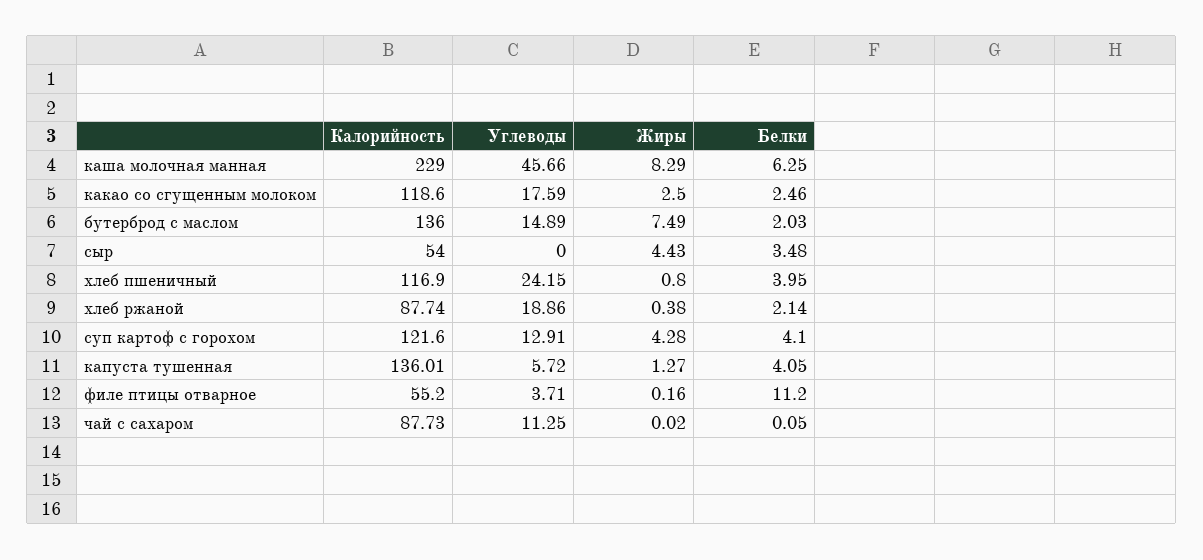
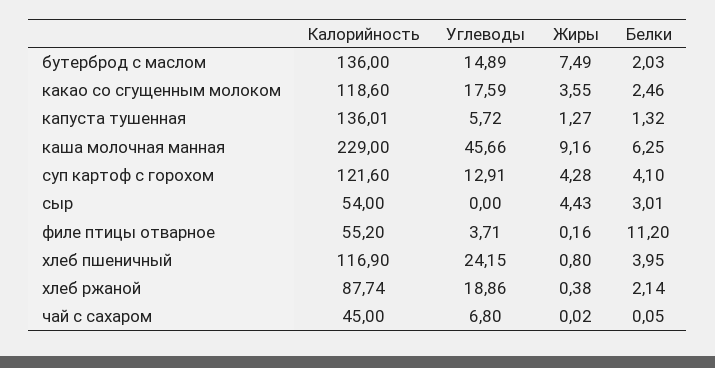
  {
    "Калорийность": {
      "каша молочная манная": 229,
      "какао со сгущенным молоком": 118.6,
      "бутерброд с маслом": 136,
      "сыр": 54,
      "хлеб пшеничный": 116.9,
      "хлеб ржаной": 87.74,
      "суп картоф с горохом": 121.6,
      "капуста тушенная": 136.01,
      "филе птицы отварное": 55.2,
-     "чай с сахаром": 87.73
+     "чай с сахаром": 45
    },
    "Углеводы": {
      "каша молочная манная": 45.66,
      "какао со сгущенным молоком": 17.59,
      "бутерброд с маслом": 14.89,
      "сыр": 0,
      "хлеб пшеничный": 24.15,
      "хлеб ржаной": 18.86,
      "суп картоф с горохом": 12.91,
      "капуста тушенная": 5.72,
      "филе птицы отварное": 3.71,
-     "чай с сахаром": 11.25
+     "чай с сахаром": 6.8
    },
    "Жиры": {
-     "каша молочная манная": 8.29,
+     "каша молочная манная": 9.16,
-     "какао со сгущенным молоком": 2.5,
+     "какао со сгущенным молоком": 3.55,
      "бутерброд с маслом": 7.49,
      "сыр": 4.43,
      "хлеб пшеничный": 0.8,
      "хлеб ржаной": 0.38,
      "суп картоф с горохом": 4.28,
      "капуста тушенная": 1.27,
      "филе птицы отварное": 0.16,
      "чай с сахаром": 0.02
    },
    "Белки": {
      "каша молочная манная": 6.25,
      "какао со сгущенным молоком": 2.46,
      "бутерброд с маслом": 2.03,
-     "сыр": 3.48,
+     "сыр": 3.01,
      "хлеб пшеничный": 3.95,
      "хлеб ржаной": 2.14,
      "суп картоф с горохом": 4.1,
-     "капуста тушенная": 4.05,
+     "капуста тушенная": 1.32,
      "филе птицы отварное": 11.2,
      "чай с сахаром": 0.05
    }
  }

